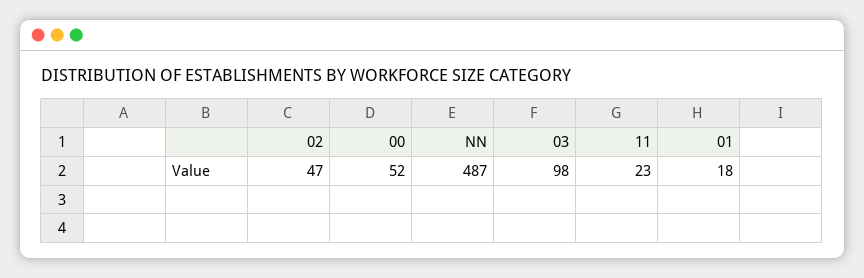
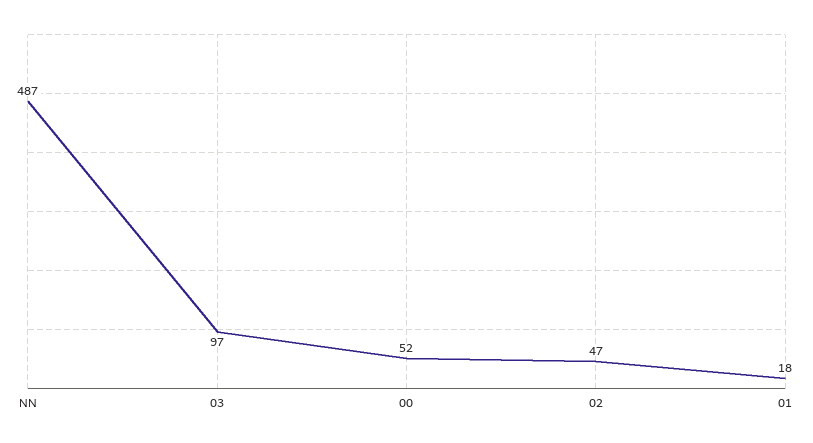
  {
    "02": 47,
    "00": 52,
    "NN": 487,
-   "03": 98,
+   "03": 97,
-   "11": 23,
    "01": 18
  }

